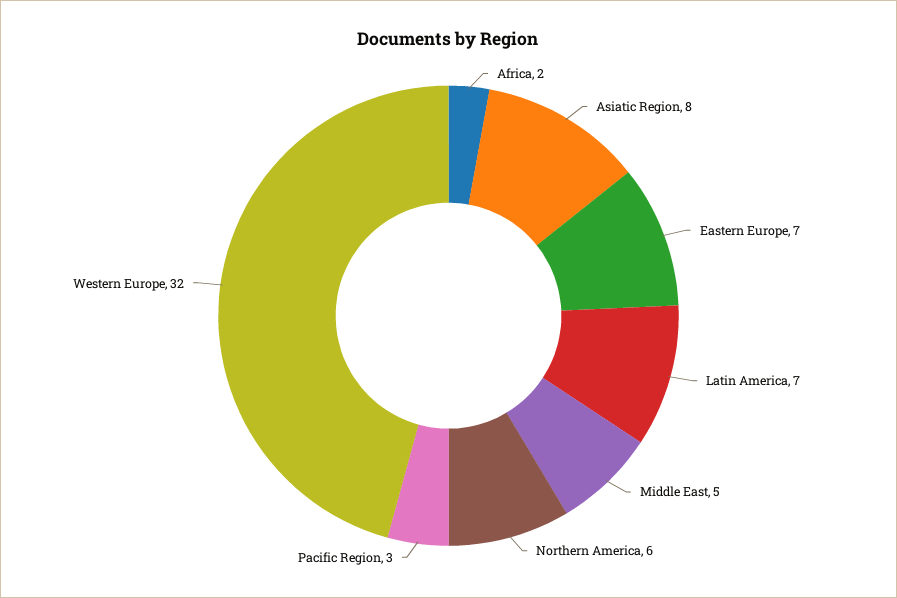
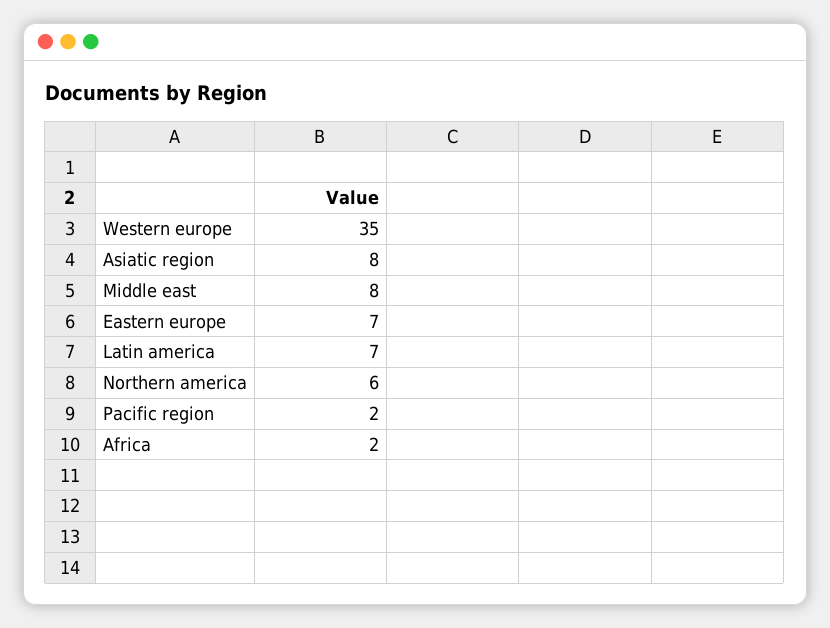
  {
    "Africa": 2,
    "Asiatic Region": 8,
    "Eastern Europe": 7,
    "Latin America": 7,
-   "Middle East": 5,
+   "Middle East": 8,
    "Northern America": 6,
-   "Pacific Region": 3,
+   "Pacific Region": 2,
-   "Western Europe": 32
+   "Western Europe": 35
  }

